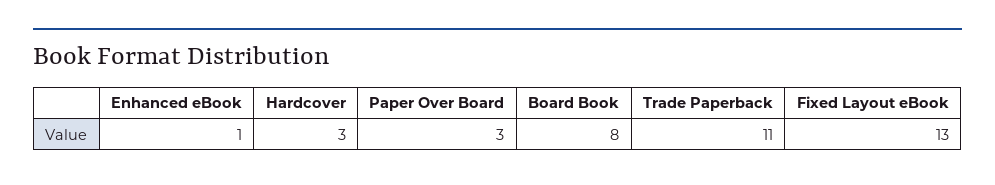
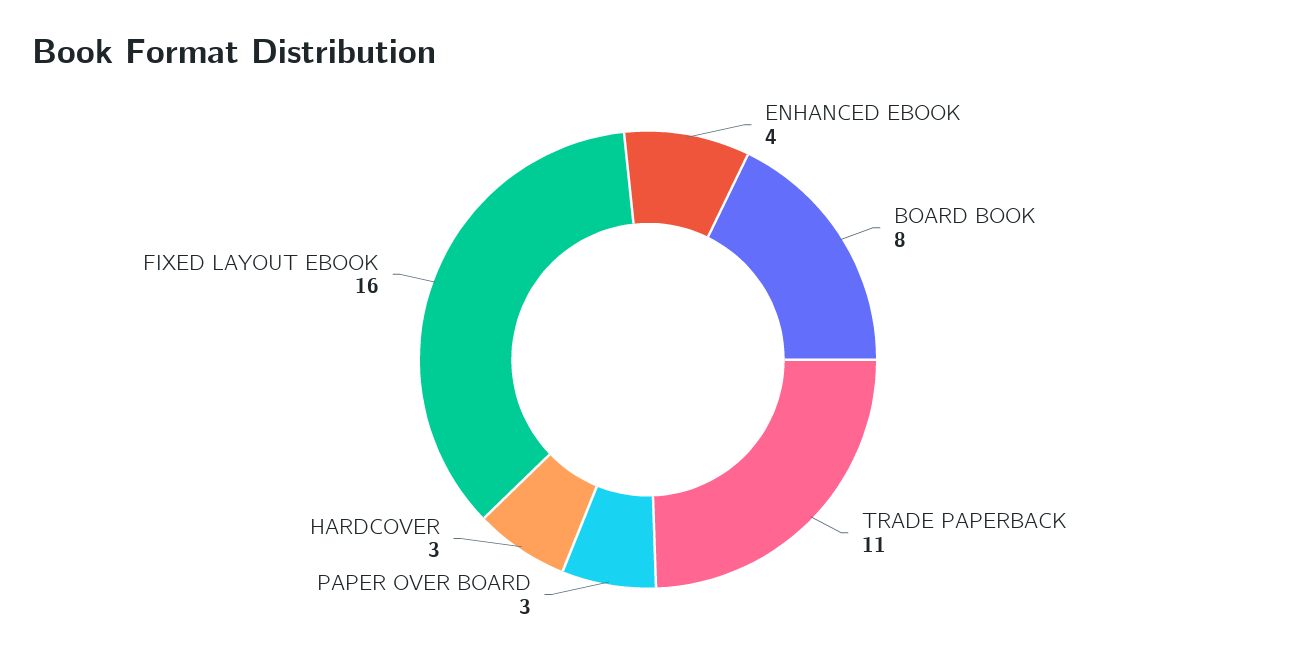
  {
-   "Enhanced eBook": 1,
+   "Enhanced eBook": 4,
    "Hardcover": 3,
    "Paper Over Board": 3,
    "Board Book": 8,
    "Trade Paperback": 11,
-   "Fixed Layout eBook": 13
+   "Fixed Layout eBook": 16
  }

